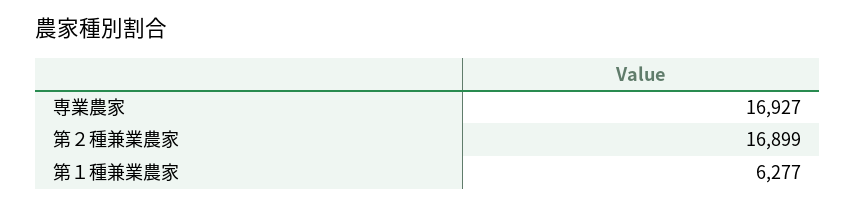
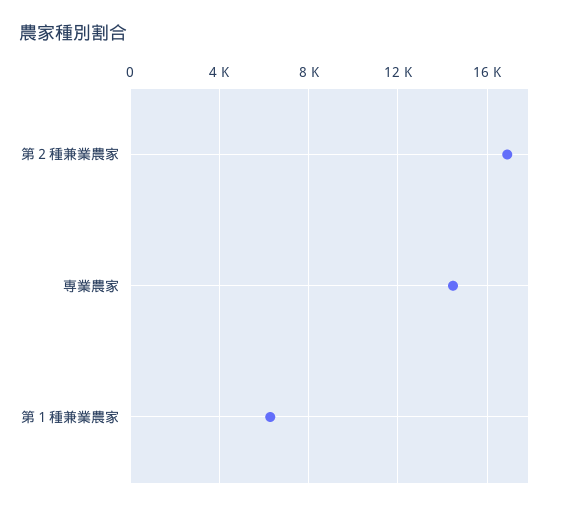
  {
-   "専業農家": 16927,
+   "専業農家": 14500,
    "第２種兼業農家": 16899,
    "第１種兼業農家": 6277
  }

